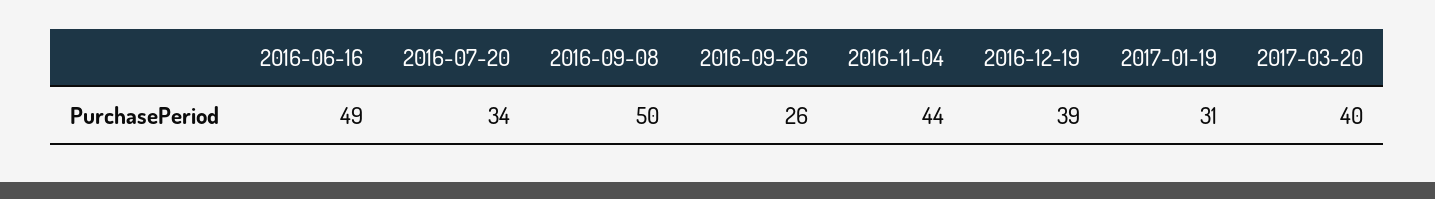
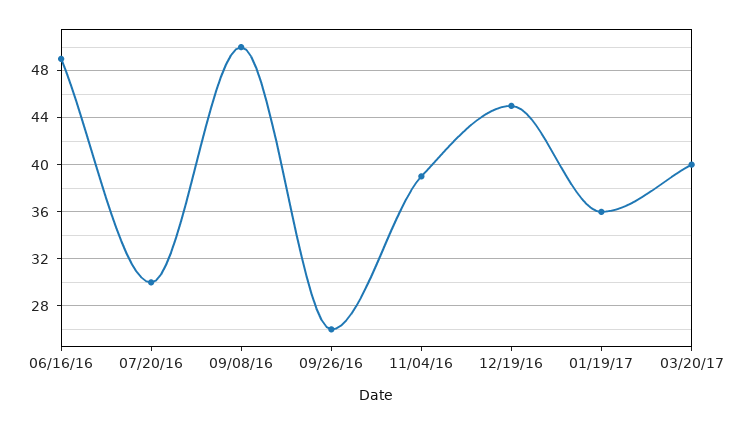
  {
    "2016-06-16": 49,
-   "2016-07-20": 34,
+   "2016-07-20": 30,
    "2016-09-08": 50,
    "2016-09-26": 26,
-   "2016-11-04": 44,
+   "2016-11-04": 39,
-   "2016-12-19": 39,
+   "2016-12-19": 45,
-   "2017-01-19": 31,
+   "2017-01-19": 36,
    "2017-03-20": 40
  }

